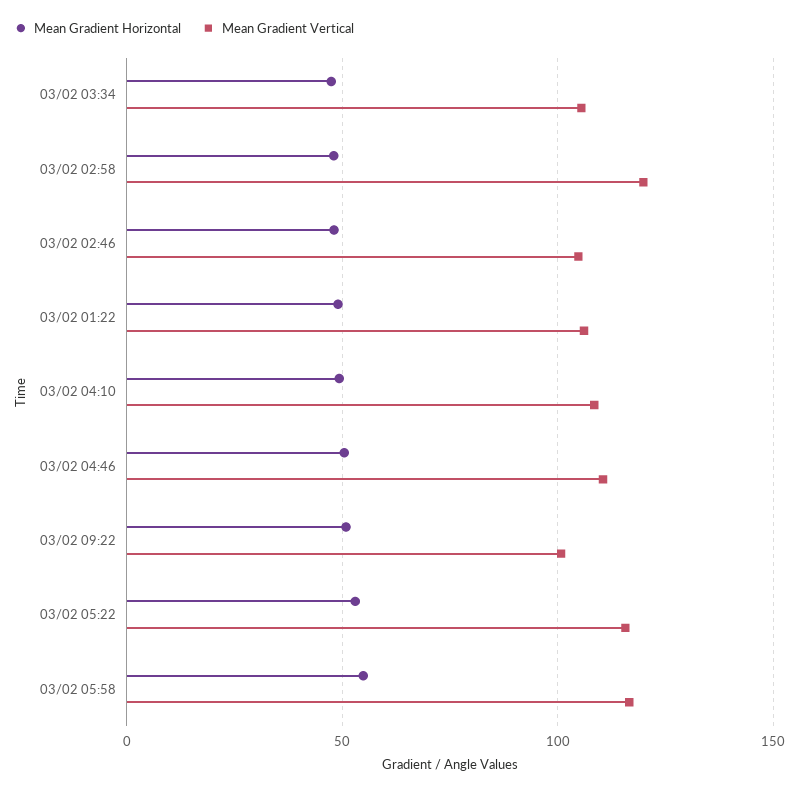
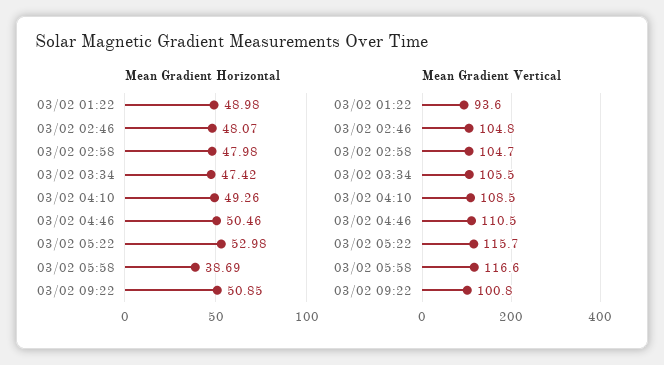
  {
    "Mean Gradient Horizontal": {
      "03/02 03:34": 47.42,
      "03/02 02:58": 47.98,
      "03/02 02:46": 48.07,
      "03/02 01:22": 48.98,
      "03/02 04:10": 49.26,
      "03/02 04:46": 50.46,
      "03/02 09:22": 50.85,
      "03/02 05:22": 52.98,
-     "03/02 05:58": 55
+     "03/02 05:58": 38.69
    },
    "Mean Gradient Vertical": {
      "03/02 03:34": 105.5,
-     "03/02 02:58": 120,
+     "03/02 02:58": 104.7,
      "03/02 02:46": 104.8,
-     "03/02 01:22": 105,
+     "03/02 01:22": 93.6,
      "03/02 04:10": 108.5,
      "03/02 04:46": 110.5,
      "03/02 09:22": 100.8,
      "03/02 05:22": 115.7,
      "03/02 05:58": 116.6
    }
  }

